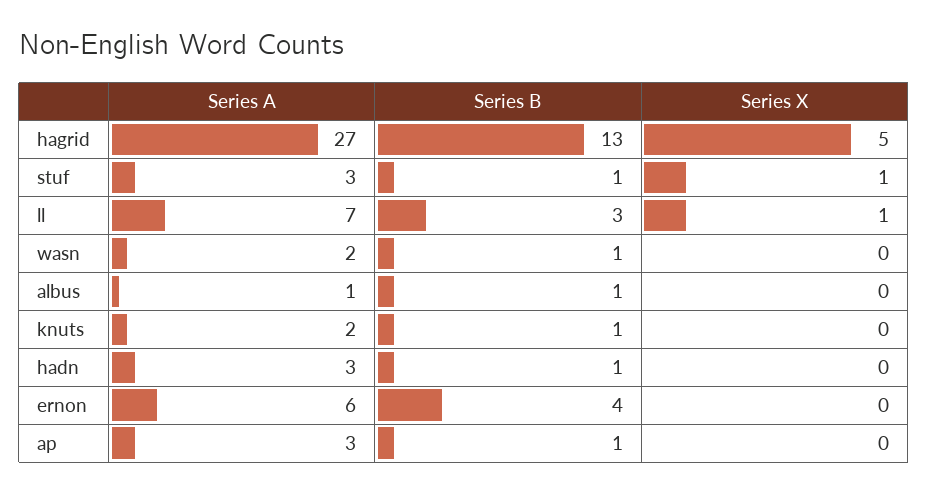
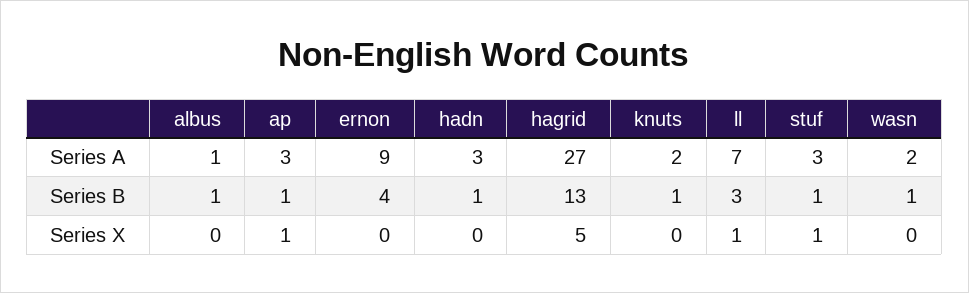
  {
    "Series A": {
      "hagrid": 27,
      "stuf": 3,
      "ll": 7,
      "wasn": 2,
      "albus": 1,
      "knuts": 2,
      "hadn": 3,
-     "ernon": 6,
+     "ernon": 9,
      "ap": 3
    },
    "Series B": {
      "hagrid": 13,
      "stuf": 1,
      "ll": 3,
      "wasn": 1,
      "albus": 1,
      "knuts": 1,
      "hadn": 1,
      "ernon": 4,
      "ap": 1
    },
    "Series X": {
      "hagrid": 5,
      "stuf": 1,
      "ll": 1,
      "wasn": 0,
      "albus": 0,
      "knuts": 0,
      "hadn": 0,
      "ernon": 0,
-     "ap": 0
+     "ap": 1
    }
  }

